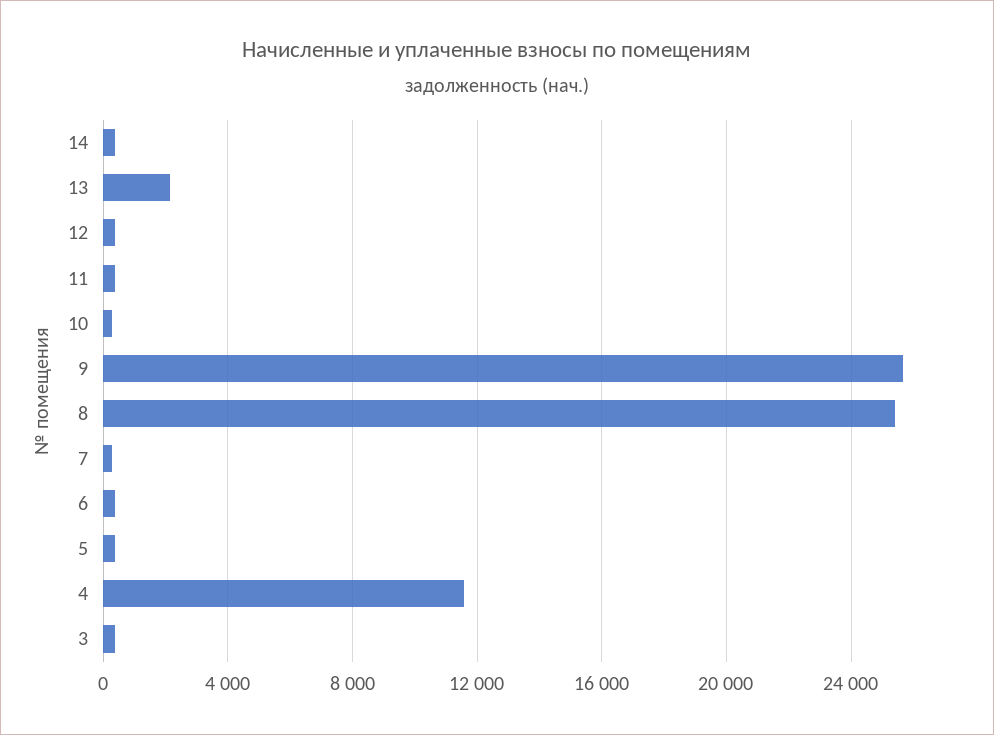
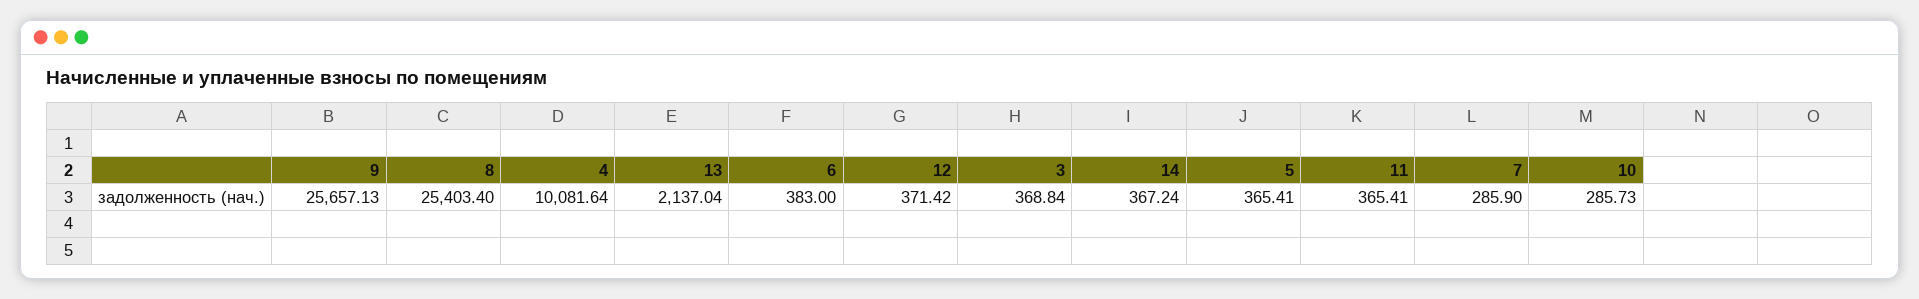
  {
    "14": 367.24,
    "13": 2137.04,
    "12": 371.42,
    "11": 365.41,
    "10": 285.73,
    "9": 25657.13,
    "8": 25403.4,
    "7": 285.9,
    "6": 383,
    "5": 365.41,
-   "4": 11500,
+   "4": 10081.64,
    "3": 368.84
  }

